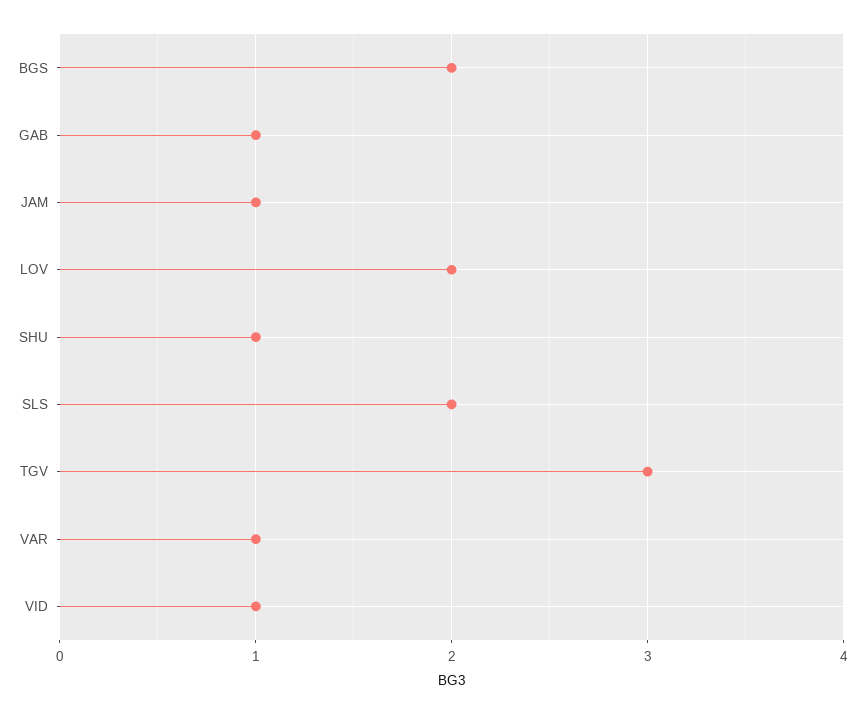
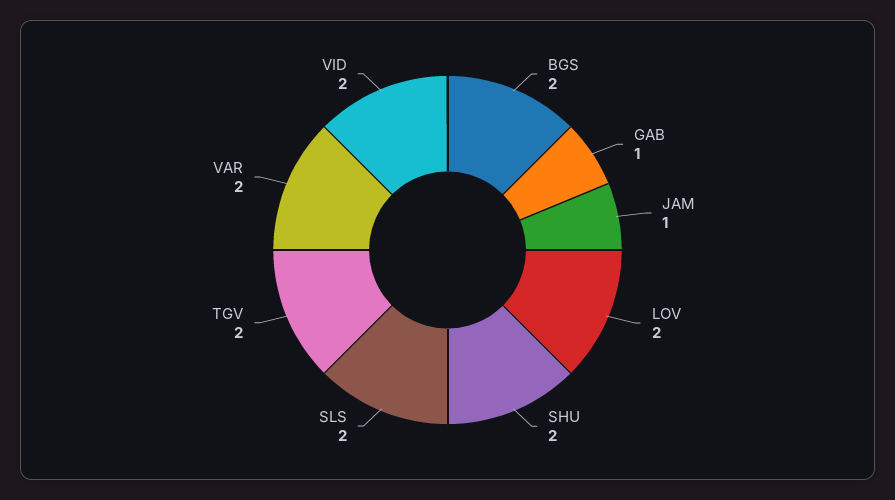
  {
    "BGS": 2,
    "GAB": 1,
    "JAM": 1,
    "LOV": 2,
-   "SHU": 1,
+   "SHU": 2,
    "SLS": 2,
-   "TGV": 3,
+   "TGV": 2,
-   "VAR": 1,
+   "VAR": 2,
-   "VID": 1
+   "VID": 2
  }

